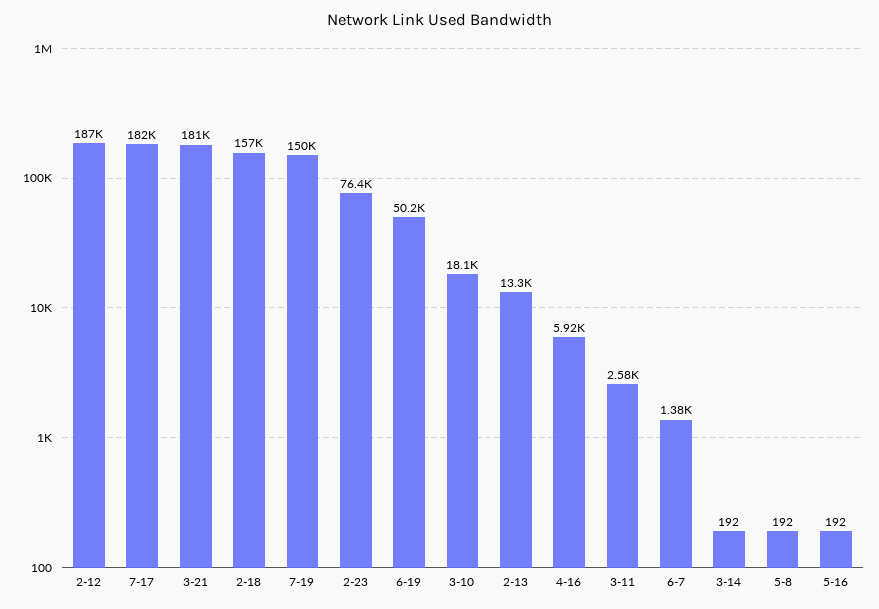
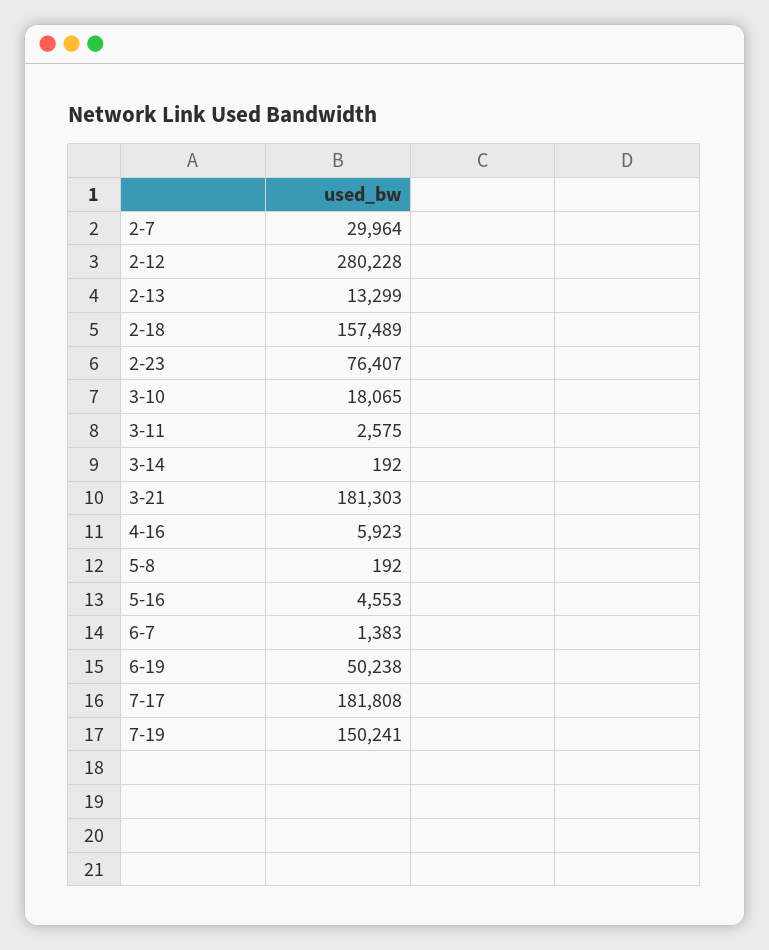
  {
-   "2-12": 187000,
+   "2-12": 280228,
    "7-17": 181808,
    "3-21": 181303,
    "2-18": 157489,
    "7-19": 150241,
    "2-23": 76407,
    "6-19": 50238,
    "3-10": 18065,
    "2-13": 13299,
    "4-16": 5923,
    "3-11": 2575,
    "6-7": 1383,
    "3-14": 192,
    "5-8": 192,
-   "5-16": 192
+   "5-16": 4553,
+   "2-7": 29964
  }

